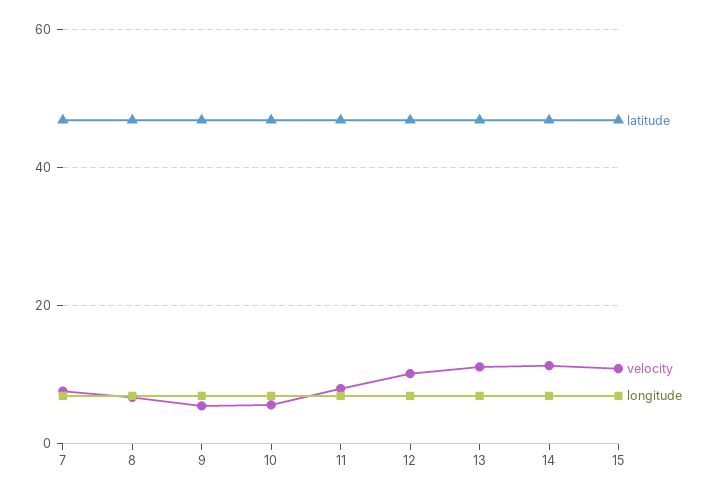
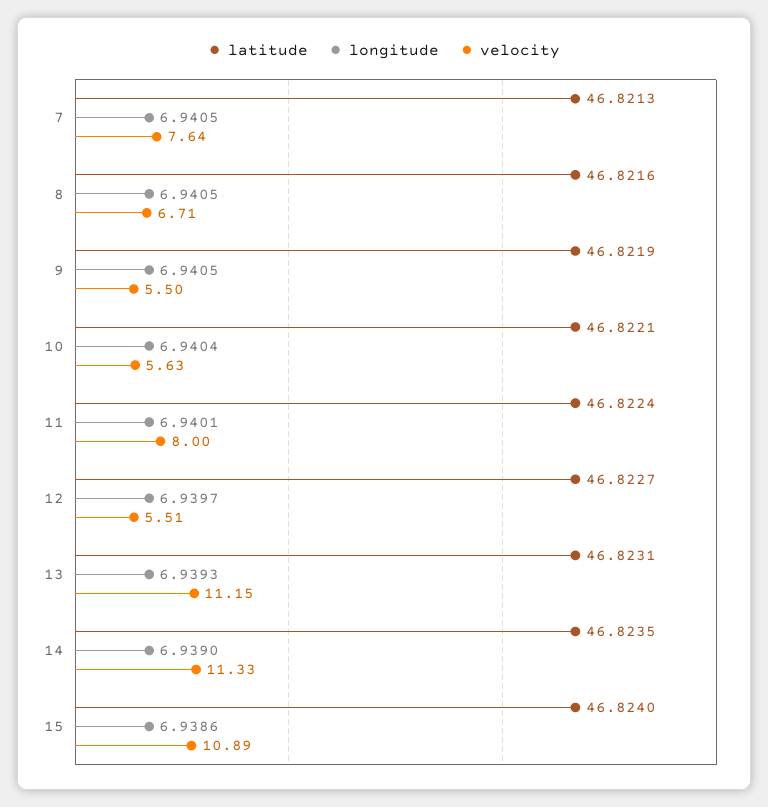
  {
    "latitude": {
      "7": 46.8213,
      "8": 46.8216,
      "9": 46.8219,
      "10": 46.8221,
      "11": 46.8224,
      "12": 46.8227,
      "13": 46.8231,
      "14": 46.8235,
      "15": 46.824
    },
    "velocity": {
      "7": 7.64,
      "8": 6.71,
      "9": 5.5,
      "10": 5.63,
      "11": 8,
-     "12": 10,
+     "12": 5.51,
      "13": 11.15,
      "14": 11.33,
      "15": 10.89
    },
    "longitude": {
      "7": 6.9405,
      "8": 6.9405,
      "9": 6.9405,
      "10": 6.9404,
      "11": 6.9401,
      "12": 6.9397,
      "13": 6.9393,
      "14": 6.939,
      "15": 6.9386
    }
  }

